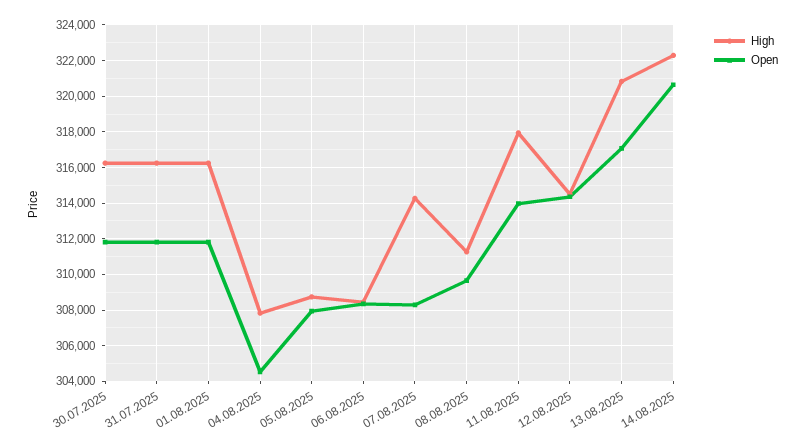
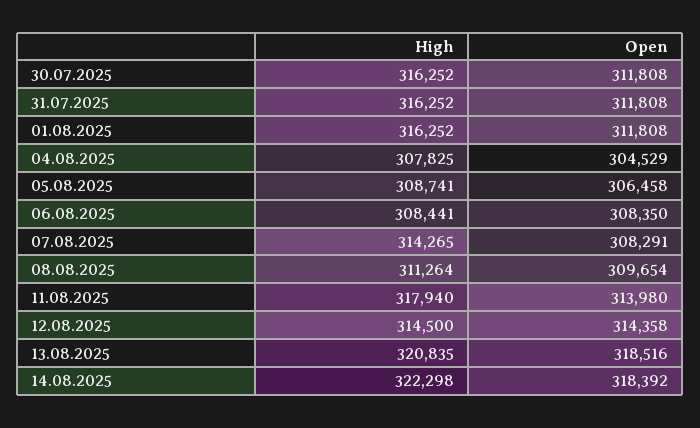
  {
    "High": {
      "30.07.2025": 316252,
      "31.07.2025": 316252,
      "01.08.2025": 316252,
      "04.08.2025": 307825,
      "05.08.2025": 308741,
      "06.08.2025": 308441,
      "07.08.2025": 314265,
      "08.08.2025": 311264,
      "11.08.2025": 317940,
      "12.08.2025": 314500,
      "13.08.2025": 320835,
      "14.08.2025": 322298
    },
    "Open": {
      "30.07.2025": 311808,
      "31.07.2025": 311808,
      "01.08.2025": 311808,
      "04.08.2025": 304529,
-     "05.08.2025": 308000,
+     "05.08.2025": 306458,
      "06.08.2025": 308350,
      "07.08.2025": 308291,
      "08.08.2025": 309654,
      "11.08.2025": 313980,
      "12.08.2025": 314358,
-     "13.08.2025": 317000,
+     "13.08.2025": 318516,
-     "14.08.2025": 320500
+     "14.08.2025": 318392
    }
  }

